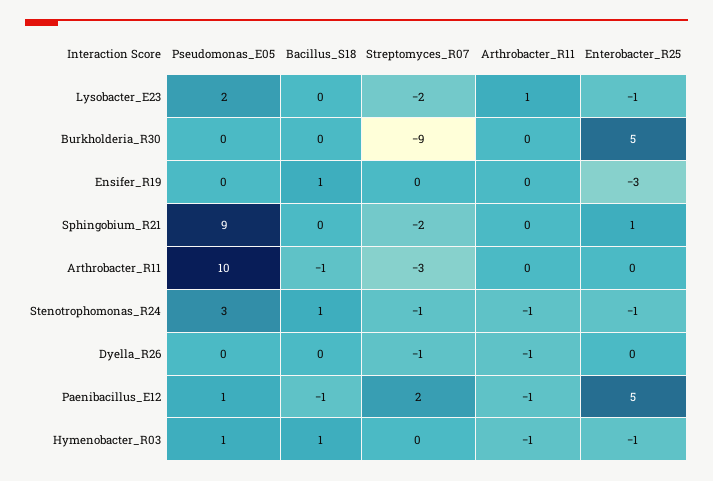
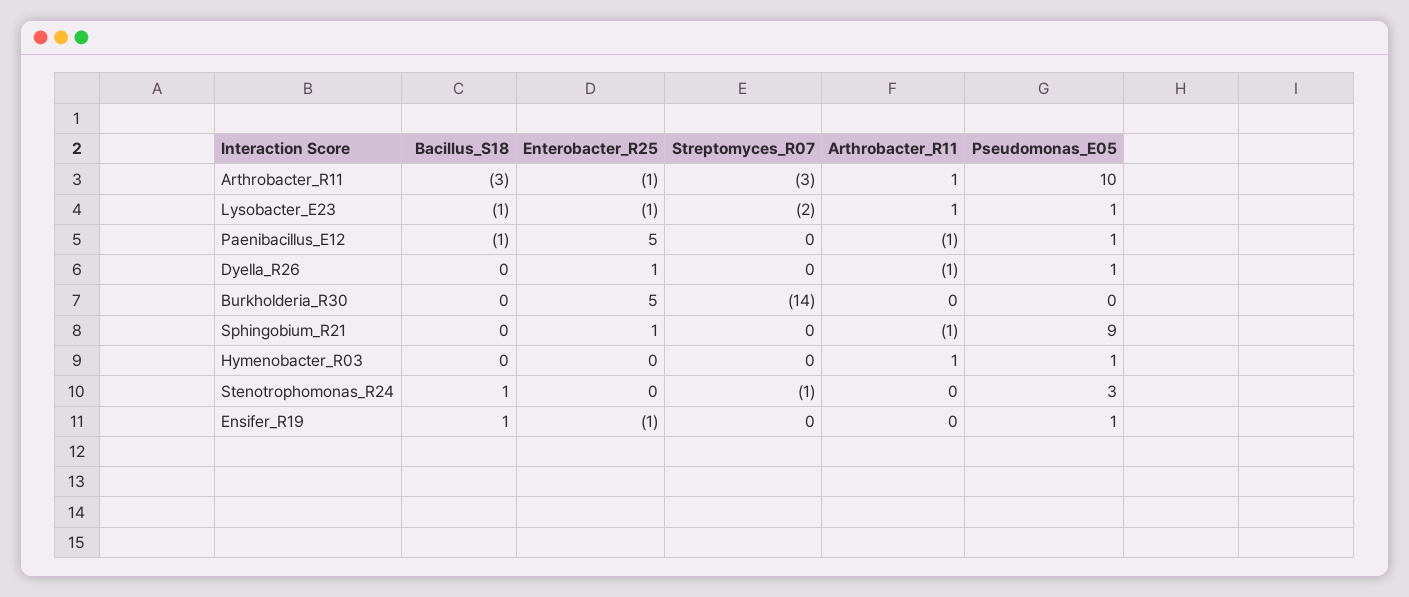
  {
    "Pseudomonas_E05": {
-     "Lysobacter_E23": 2,
+     "Lysobacter_E23": 1,
      "Burkholderia_R30": 0,
-     "Ensifer_R19": 0,
+     "Ensifer_R19": 1,
      "Sphingobium_R21": 9,
      "Arthrobacter_R11": 10,
      "Stenotrophomonas_R24": 3,
-     "Dyella_R26": 0,
+     "Dyella_R26": 1,
      "Paenibacillus_E12": 1,
      "Hymenobacter_R03": 1
    },
    "Bacillus_S18": {
-     "Lysobacter_E23": 0,
+     "Lysobacter_E23": -1,
      "Burkholderia_R30": 0,
      "Ensifer_R19": 1,
      "Sphingobium_R21": 0,
-     "Arthrobacter_R11": -1,
+     "Arthrobacter_R11": -3,
      "Stenotrophomonas_R24": 1,
      "Dyella_R26": 0,
      "Paenibacillus_E12": -1,
-     "Hymenobacter_R03": 1
+     "Hymenobacter_R03": 0
    },
    "Streptomyces_R07": {
      "Lysobacter_E23": -2,
-     "Burkholderia_R30": -9,
+     "Burkholderia_R30": -14,
      "Ensifer_R19": 0,
-     "Sphingobium_R21": -2,
+     "Sphingobium_R21": 0,
      "Arthrobacter_R11": -3,
      "Stenotrophomonas_R24": -1,
-     "Dyella_R26": -1,
+     "Dyella_R26": 0,
-     "Paenibacillus_E12": 2,
+     "Paenibacillus_E12": 0,
      "Hymenobacter_R03": 0
    },
    "Arthrobacter_R11": {
      "Lysobacter_E23": 1,
      "Burkholderia_R30": 0,
      "Ensifer_R19": 0,
-     "Sphingobium_R21": 0,
+     "Sphingobium_R21": -1,
-     "Arthrobacter_R11": 0,
+     "Arthrobacter_R11": 1,
-     "Stenotrophomonas_R24": -1,
+     "Stenotrophomonas_R24": 0,
      "Dyella_R26": -1,
      "Paenibacillus_E12": -1,
-     "Hymenobacter_R03": -1
+     "Hymenobacter_R03": 1
    },
    "Enterobacter_R25": {
      "Lysobacter_E23": -1,
      "Burkholderia_R30": 5,
-     "Ensifer_R19": -3,
+     "Ensifer_R19": -1,
      "Sphingobium_R21": 1,
-     "Arthrobacter_R11": 0,
+     "Arthrobacter_R11": -1,
-     "Stenotrophomonas_R24": -1,
+     "Stenotrophomonas_R24": 0,
-     "Dyella_R26": 0,
+     "Dyella_R26": 1,
      "Paenibacillus_E12": 5,
-     "Hymenobacter_R03": -1
+     "Hymenobacter_R03": 0
    }
  }

